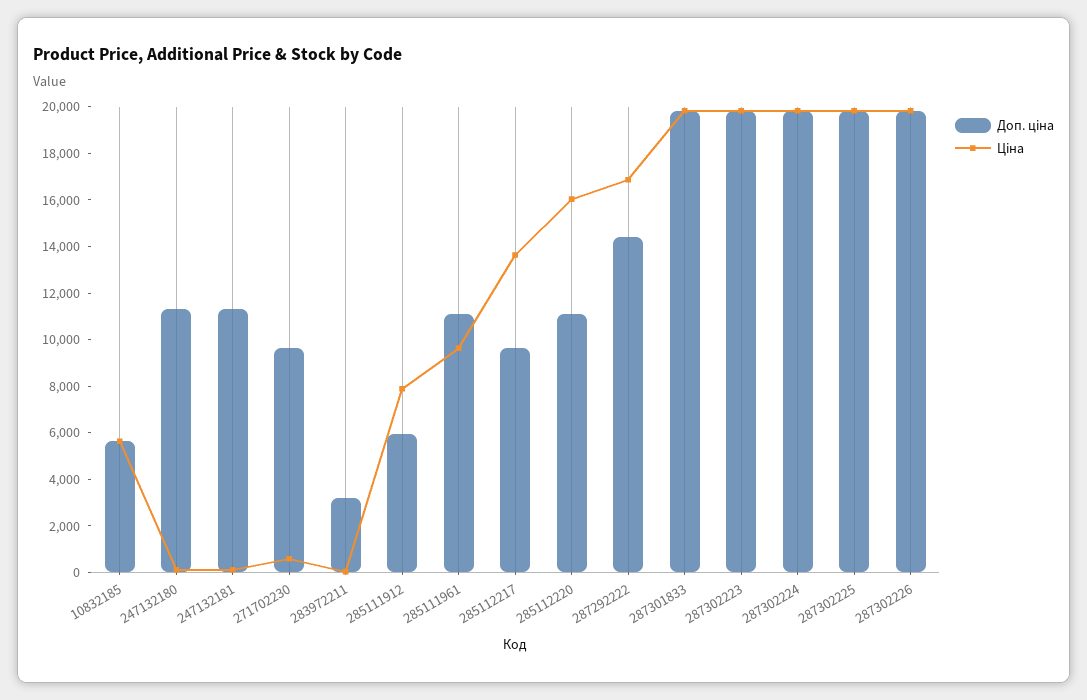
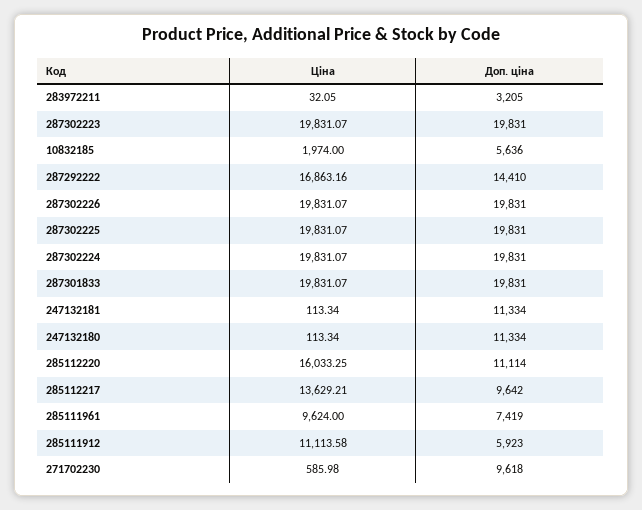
  {
    "Доп. ціна": {
      "10832185": 5636,
      "247132180": 11334,
      "247132181": 11334,
      "271702230": 9618,
      "283972211": 3205,
      "285111912": 5923,
-     "285111961": 11000,
+     "285111961": 7419,
      "285112217": 9642,
      "285112220": 11114,
      "287292222": 14410,
      "287301833": 19831,
      "287302223": 19831,
      "287302224": 19831,
      "287302225": 19831,
      "287302226": 19831
    },
    "Ціна": {
-     "10832185": 5500,
+     "10832185": 1974,
      "247132180": 113.34,
      "247132181": 113.34,
      "271702230": 585.98,
      "283972211": 32.05,
-     "285111912": 8000,
+     "285111912": 11113.58,
      "285111961": 9624,
      "285112217": 13629.21,
      "285112220": 16033.25,
      "287292222": 16863.16,
      "287301833": 19831.07,
      "287302223": 19831.07,
      "287302224": 19831.07,
      "287302225": 19831.07,
      "287302226": 19831.07
    }
  }

